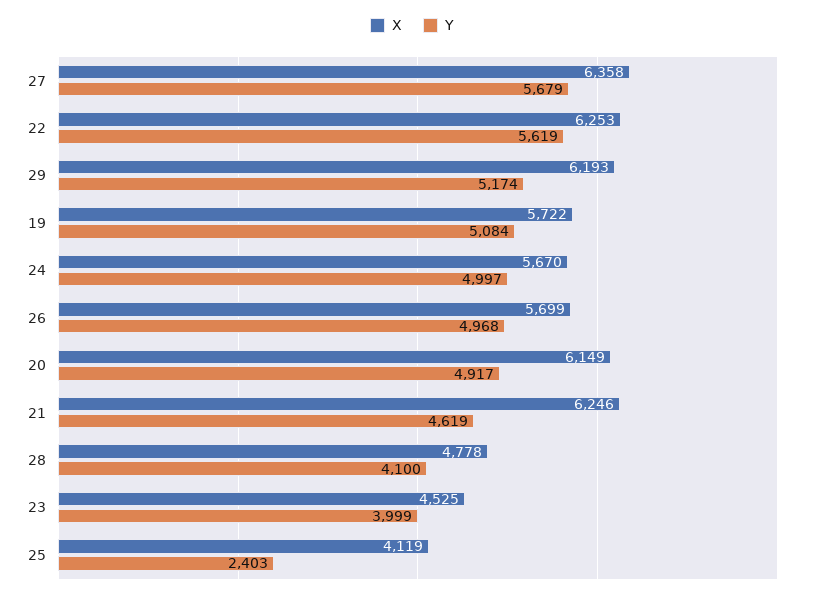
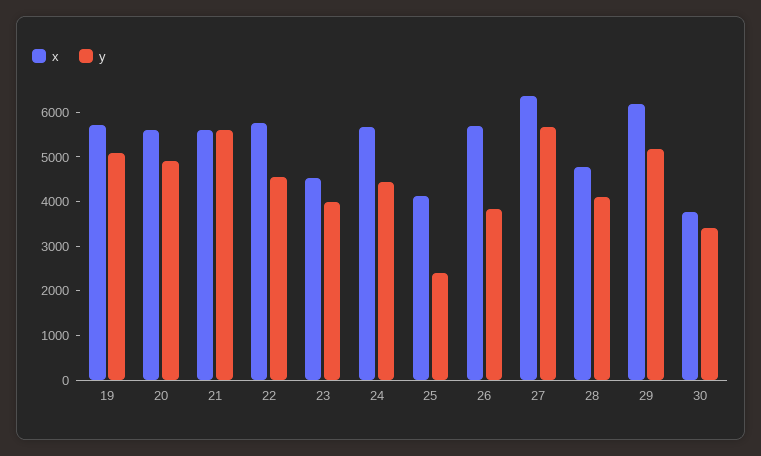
  {
    "X": {
      "27": 6358,
-     "22": 6253,
+     "22": 5800,
      "29": 6193,
      "19": 5722,
      "24": 5670,
      "26": 5699,
-     "20": 6149,
+     "20": 5600,
-     "21": 6246,
+     "21": 5600,
      "28": 4778,
      "23": 4525,
-     "25": 4119
+     "25": 4119,
+     "30": 3800
    },
    "Y": {
      "27": 5679,
-     "22": 5619,
+     "22": 4600,
      "29": 5174,
      "19": 5084,
-     "24": 4997,
+     "24": 4400,
-     "26": 4968,
+     "26": 3800,
      "20": 4917,
-     "21": 4619,
+     "21": 5600,
      "28": 4100,
      "23": 3999,
-     "25": 2403
+     "25": 2403,
+     "30": 3400
    }
  }

